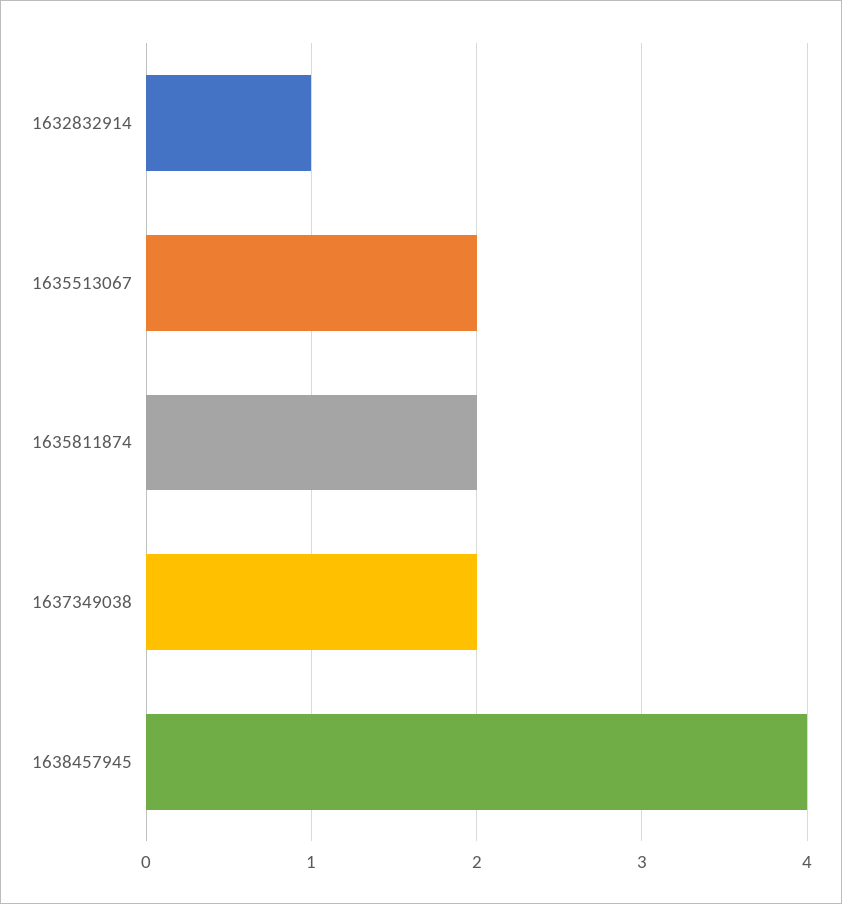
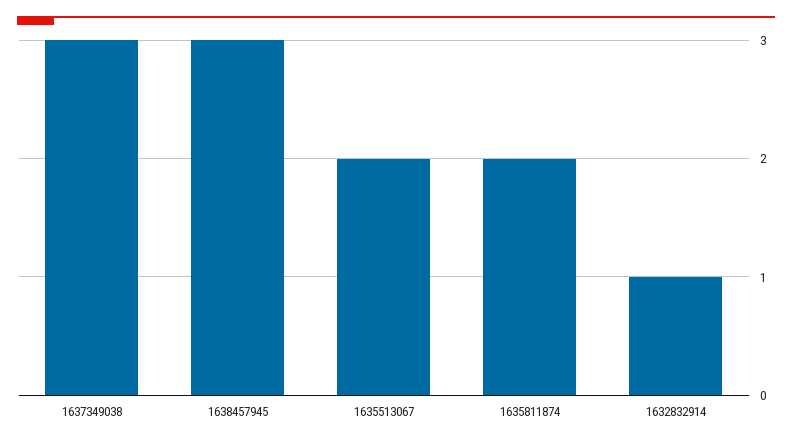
  {
    "1632832914": 1,
    "1635513067": 2,
    "1635811874": 2,
-   "1637349038": 2,
+   "1637349038": 3,
-   "1638457945": 4
+   "1638457945": 3
  }

